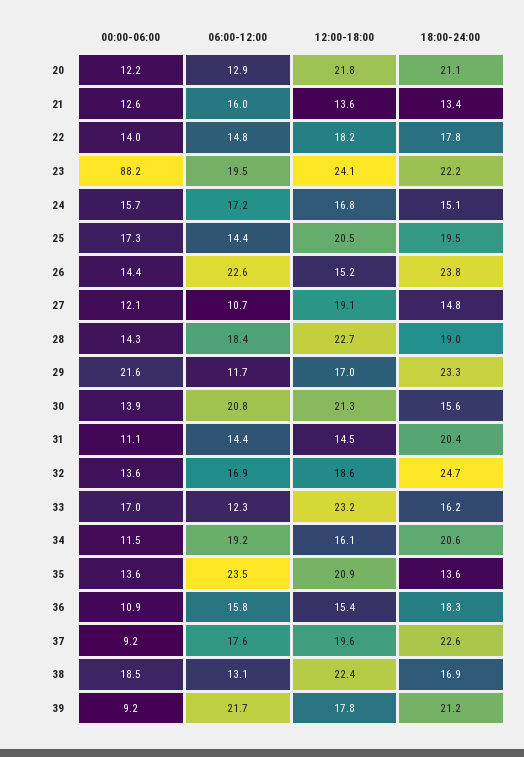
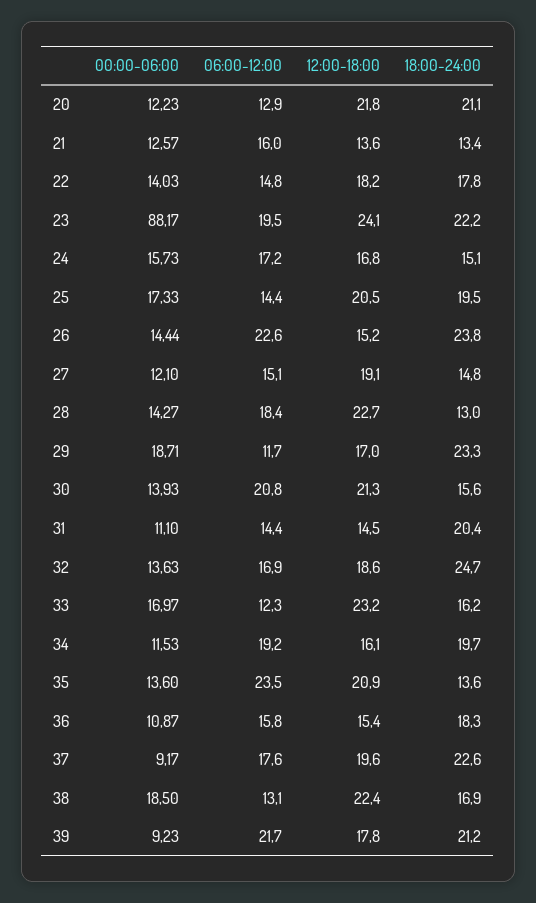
  {
    "00:00-06:00": {
      "20": 12.23,
      "21": 12.57,
      "22": 14.03,
      "23": 88.17,
      "24": 15.73,
      "25": 17.33,
      "26": 14.44,
      "27": 12.1,
      "28": 14.27,
-     "29": 21.6,
+     "29": 18.71,
      "30": 13.93,
      "31": 11.1,
      "32": 13.63,
      "33": 16.97,
      "34": 11.53,
      "35": 13.6,
      "36": 10.87,
      "37": 9.17,
      "38": 18.5,
      "39": 9.23
    },
    "06:00-12:00": {
      "20": 12.9,
      "21": 16,
      "22": 14.8,
      "23": 19.5,
      "24": 17.2,
      "25": 14.4,
      "26": 22.6,
-     "27": 10.7,
+     "27": 15.1,
      "28": 18.4,
      "29": 11.7,
      "30": 20.8,
      "31": 14.4,
      "32": 16.9,
      "33": 12.3,
      "34": 19.2,
      "35": 23.5,
      "36": 15.8,
      "37": 17.6,
      "38": 13.1,
      "39": 21.7
    },
    "12:00-18:00": {
      "20": 21.8,
      "21": 13.6,
      "22": 18.2,
      "23": 24.1,
      "24": 16.8,
      "25": 20.5,
      "26": 15.2,
      "27": 19.1,
      "28": 22.7,
      "29": 17,
      "30": 21.3,
      "31": 14.5,
      "32": 18.6,
      "33": 23.2,
      "34": 16.1,
      "35": 20.9,
      "36": 15.4,
      "37": 19.6,
      "38": 22.4,
      "39": 17.8
    },
    "18:00-24:00": {
      "20": 21.1,
      "21": 13.4,
      "22": 17.8,
      "23": 22.2,
      "24": 15.1,
      "25": 19.5,
      "26": 23.8,
      "27": 14.8,
-     "28": 19,
+     "28": 13,
      "29": 23.3,
      "30": 15.6,
      "31": 20.4,
      "32": 24.7,
      "33": 16.2,
-     "34": 20.6,
+     "34": 19.7,
      "35": 13.6,
      "36": 18.3,
      "37": 22.6,
      "38": 16.9,
      "39": 21.2
    }
  }

